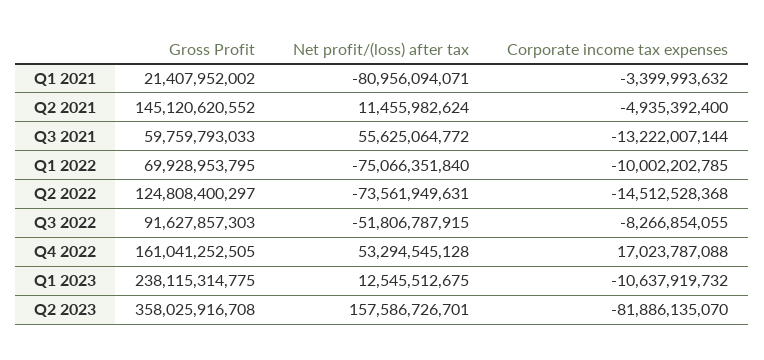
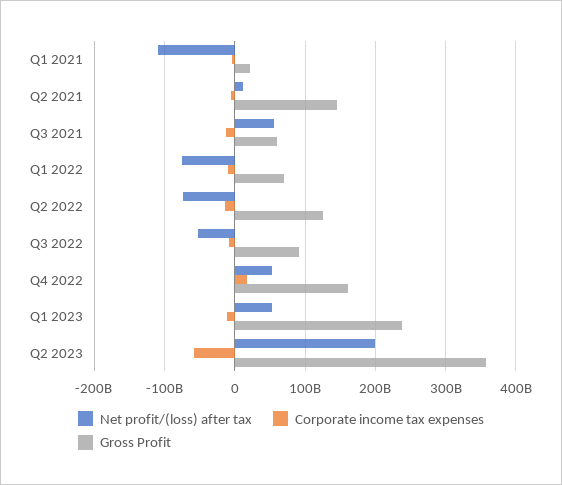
  {
    "Gross Profit": {
      "Q1 2021": 21407952002,
      "Q2 2021": 145120620552,
      "Q3 2021": 59759793033,
      "Q1 2022": 69928953795,
      "Q2 2022": 124808400297,
      "Q3 2022": 91627857303,
      "Q4 2022": 161041252505,
      "Q1 2023": 238115314775,
      "Q2 2023": 358025916708
    },
    "Net profit/(loss) after tax": {
-     "Q1 2021": -80956094071,
+     "Q1 2021": -110000000000,
      "Q2 2021": 11455982624,
      "Q3 2021": 55625064772,
      "Q1 2022": -75066351840,
      "Q2 2022": -73561949631,
      "Q3 2022": -51806787915,
      "Q4 2022": 53294545128,
-     "Q1 2023": 12545512675,
+     "Q1 2023": 50000000000,
-     "Q2 2023": 157586726701
+     "Q2 2023": 200000000000
    },
    "Corporate income tax expenses": {
      "Q1 2021": -3399993632,
      "Q2 2021": -4935392400,
      "Q3 2021": -13222007144,
      "Q1 2022": -10002202785,
      "Q2 2022": -14512528368,
      "Q3 2022": -8266854055,
      "Q4 2022": 17023787088,
      "Q1 2023": -10637919732,
-     "Q2 2023": -81886135070
+     "Q2 2023": -60000000000
    }
  }

